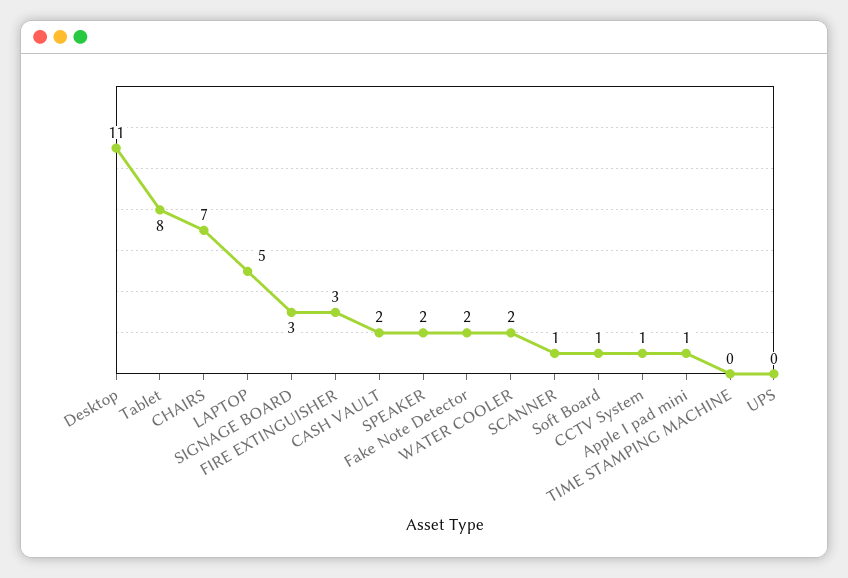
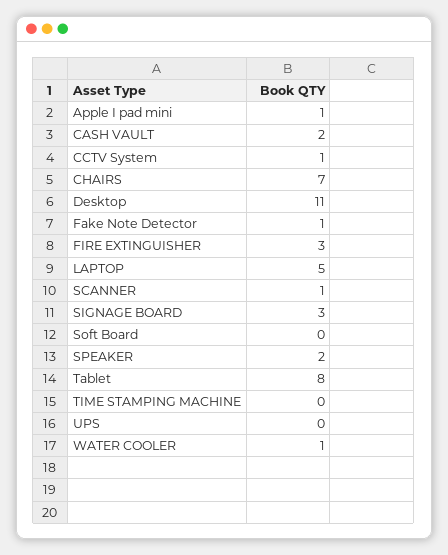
  {
    "Desktop": 11,
    "Tablet": 8,
    "CHAIRS": 7,
    "LAPTOP": 5,
    "SIGNAGE BOARD": 3,
    "FIRE EXTINGUISHER": 3,
    "CASH VAULT": 2,
    "SPEAKER": 2,
-   "Fake Note Detector": 2,
+   "Fake Note Detector": 1,
-   "WATER COOLER": 2,
+   "WATER COOLER": 1,
    "SCANNER": 1,
-   "Soft Board": 1,
+   "Soft Board": 0,
    "CCTV System": 1,
    "Apple I pad mini": 1,
    "TIME STAMPING MACHINE": 0,
    "UPS": 0
  }

